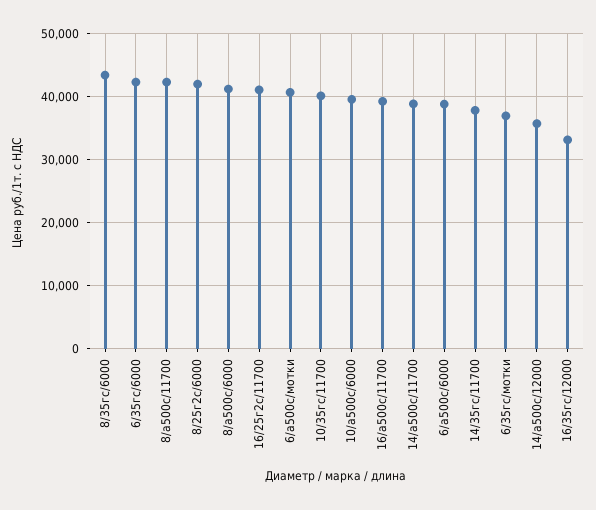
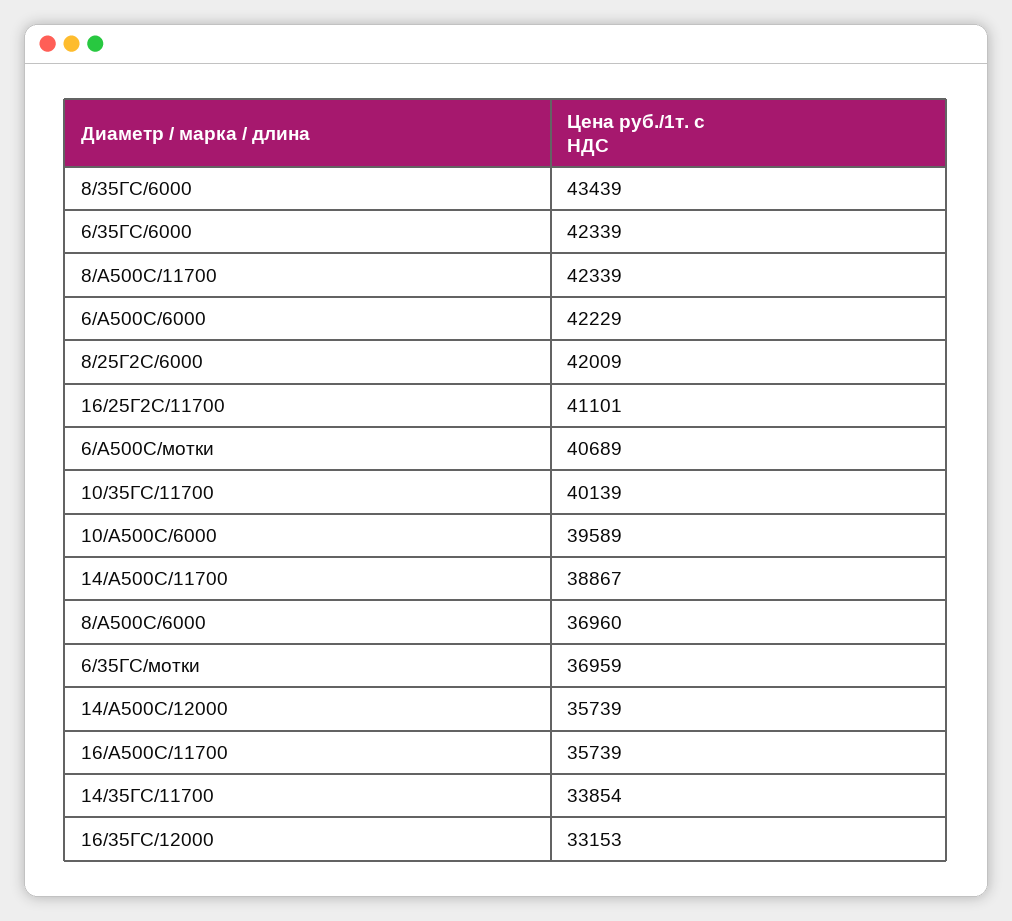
  {
    "8/35гс/6000": 43439,
    "6/35гс/6000": 42339,
    "8/а500с/11700": 42339,
    "8/25г2с/6000": 42009,
-   "8/а500с/6000": 41000,
+   "8/а500с/6000": 36960,
    "16/25г2с/11700": 41101,
    "6/а500с/мотки": 40689,
    "10/35гс/11700": 40139,
    "10/а500с/6000": 39589,
-   "16/а500с/11700": 39000,
+   "16/а500с/11700": 35739,
    "14/а500с/11700": 38867,
-   "6/а500с/6000": 39000,
+   "6/а500с/6000": 42229,
-   "14/35гс/11700": 38000,
+   "14/35гс/11700": 33854,
    "6/35гс/мотки": 36959,
    "14/а500с/12000": 35739,
    "16/35гс/12000": 33153
  }

